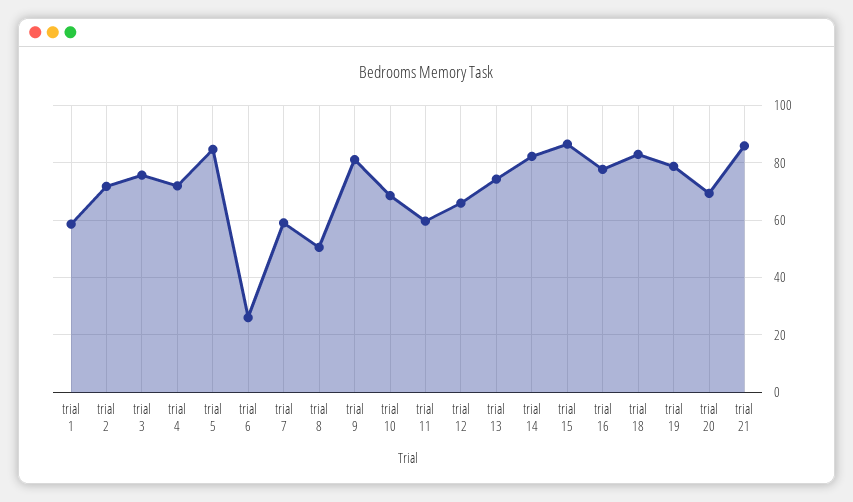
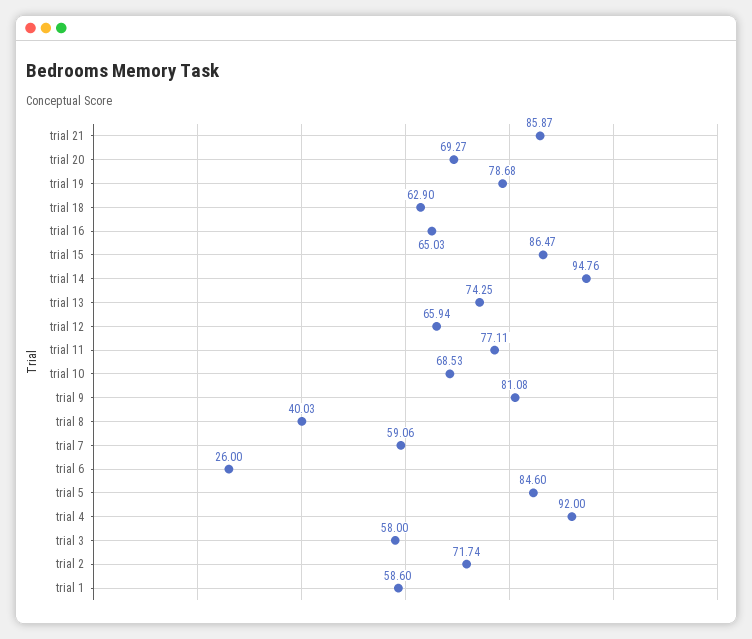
  {
    "trial 1": 58.6,
    "trial 2": 71.74,
-   "trial 3": 75,
+   "trial 3": 58,
-   "trial 4": 72.5,
+   "trial 4": 92,
    "trial 5": 84.6,
    "trial 6": 26,
    "trial 7": 59.06,
-   "trial 8": 50,
+   "trial 8": 40.03,
    "trial 9": 81.08,
    "trial 10": 68.53,
-   "trial 11": 60,
+   "trial 11": 77.11,
    "trial 12": 65.94,
    "trial 13": 74.25,
-   "trial 14": 82.5,
+   "trial 14": 94.76,
    "trial 15": 86.47,
-   "trial 16": 77.5,
+   "trial 16": 65.03,
-   "trial 18": 82.5,
+   "trial 18": 62.9,
    "trial 19": 78.68,
    "trial 20": 69.27,
    "trial 21": 85.87
  }

